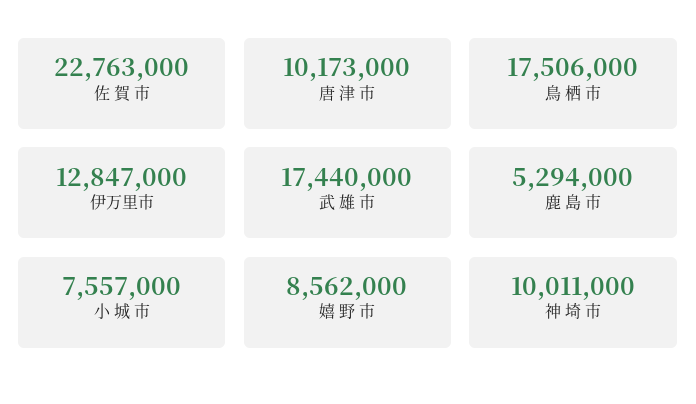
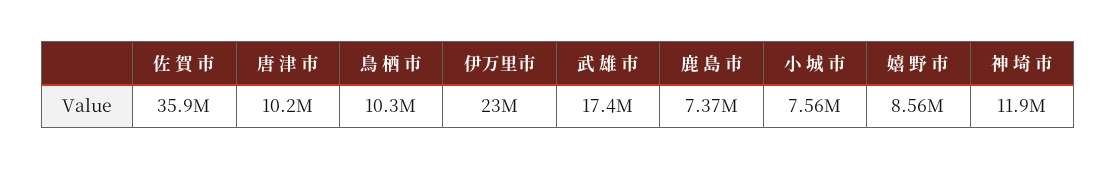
  {
-   "佐 賀 市": 22763000,
+   "佐 賀 市": 35900000,
    "唐 津 市": 10173000,
-   "鳥 栖 市": 17506000,
+   "鳥 栖 市": 10300000,
-   "伊万里市": 12847000,
+   "伊万里市": 23000000,
    "武 雄 市": 17440000,
-   "鹿 島 市": 5294000,
+   "鹿 島 市": 7370000,
    "小 城 市": 7557000,
    "嬉 野 市": 8562000,
-   "神 埼 市": 10011000
+   "神 埼 市": 11900000
  }

